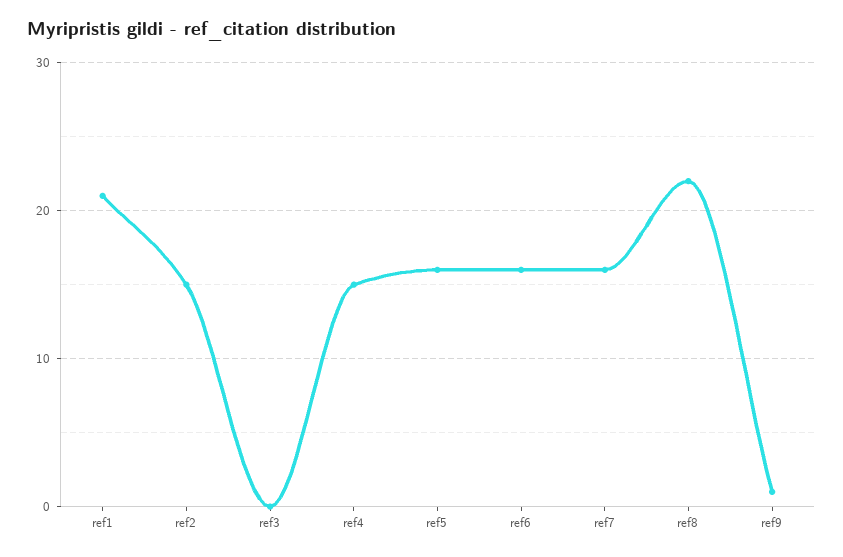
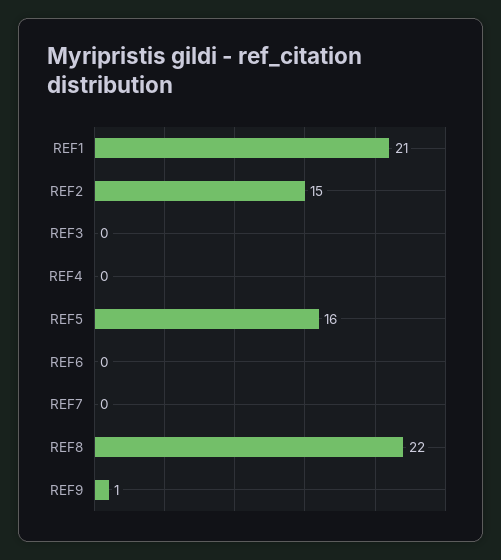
  {
    "ref1": 21,
    "ref2": 15,
    "ref3": 0,
-   "ref4": 15,
+   "ref4": 0,
    "ref5": 16,
-   "ref6": 16,
+   "ref6": 0,
-   "ref7": 16,
+   "ref7": 0,
    "ref8": 22,
    "ref9": 1
  }

